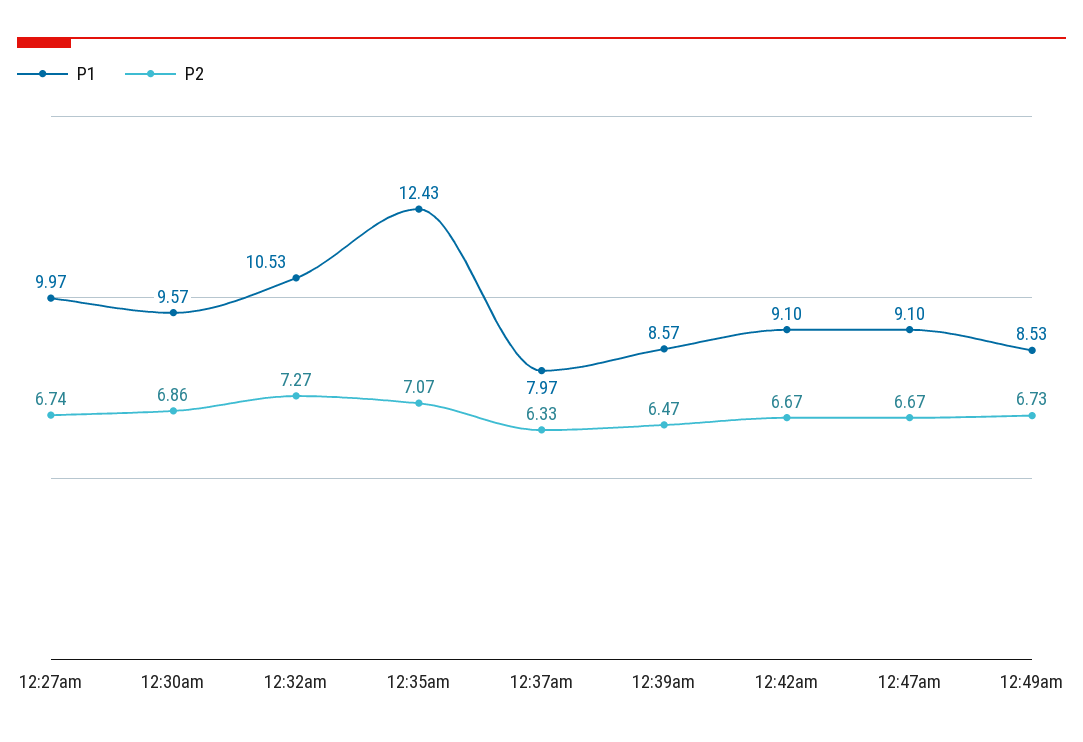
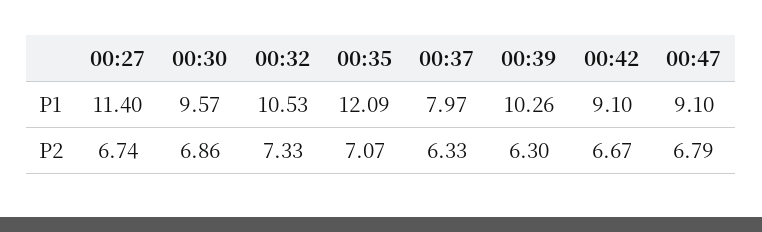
  {
    "P1": {
-     "12:27am": 9.97,
+     "12:27am": 11.4,
      "12:30am": 9.57,
      "12:32am": 10.53,
-     "12:35am": 12.43,
+     "12:35am": 12.09,
      "12:37am": 7.97,
-     "12:39am": 8.57,
+     "12:39am": 10.26,
      "12:42am": 9.1,
-     "12:47am": 9.1,
+     "12:47am": 9.1
-     "12:49am": 8.53
    },
    "P2": {
      "12:27am": 6.74,
      "12:30am": 6.86,
-     "12:32am": 7.27,
+     "12:32am": 7.33,
      "12:35am": 7.07,
      "12:37am": 6.33,
-     "12:39am": 6.47,
+     "12:39am": 6.3,
      "12:42am": 6.67,
-     "12:47am": 6.67,
+     "12:47am": 6.79
-     "12:49am": 6.73
    }
  }

